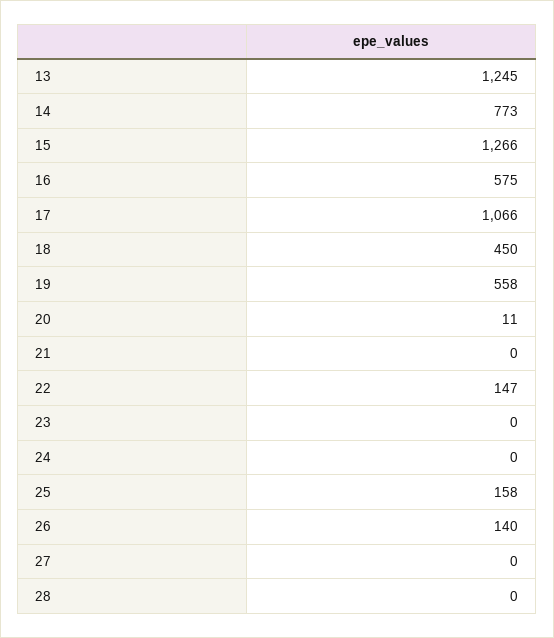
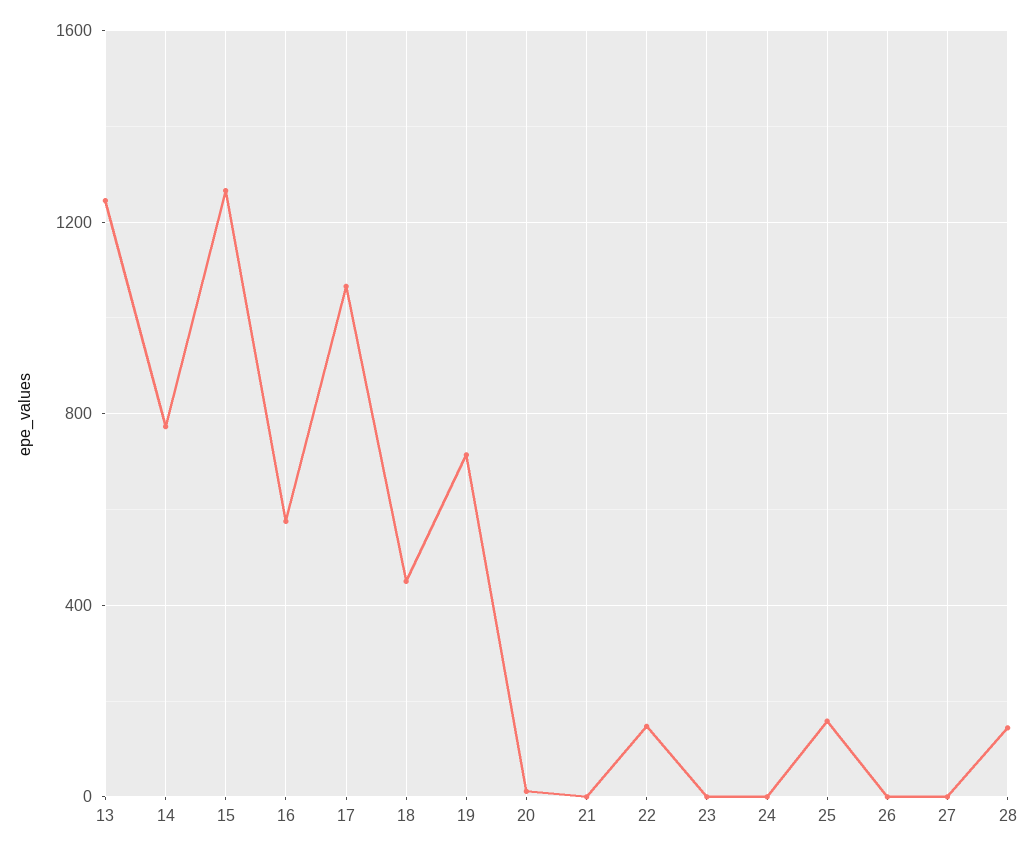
  {
    "13": 1245,
    "14": 773,
    "15": 1266,
    "16": 575,
    "17": 1066,
    "18": 450,
-   "19": 558,
+   "19": 700,
    "20": 11,
    "21": 0,
    "22": 147,
    "23": 0,
    "24": 0,
    "25": 158,
-   "26": 140,
+   "26": 0,
    "27": 0,
-   "28": 0
+   "28": 150
  }

